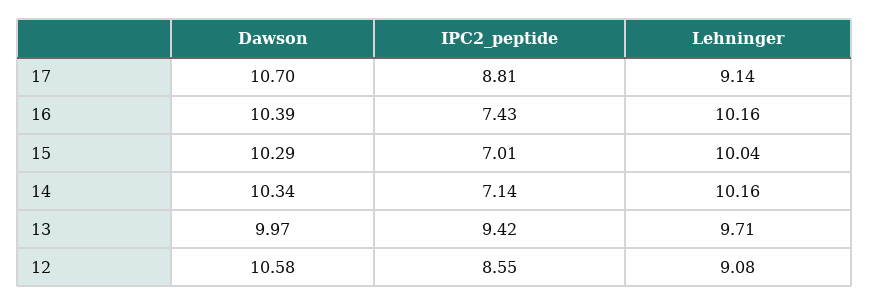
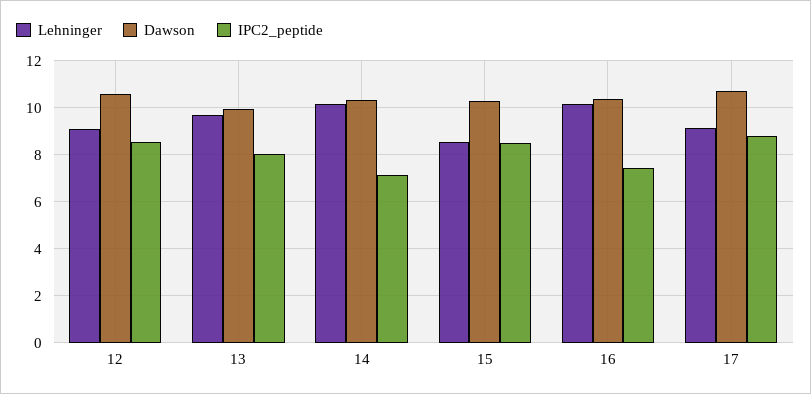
  {
    "Dawson": {
      "17": 10.7,
      "16": 10.39,
      "15": 10.29,
      "14": 10.34,
      "13": 9.97,
      "12": 10.58
    },
    "IPC2_peptide": {
      "17": 8.81,
      "16": 7.43,
-     "15": 7.01,
+     "15": 8.5,
      "14": 7.14,
-     "13": 9.42,
+     "13": 8,
      "12": 8.55
    },
    "Lehninger": {
      "17": 9.14,
      "16": 10.16,
-     "15": 10.04,
+     "15": 8.5,
      "14": 10.16,
      "13": 9.71,
      "12": 9.08
    }
  }

